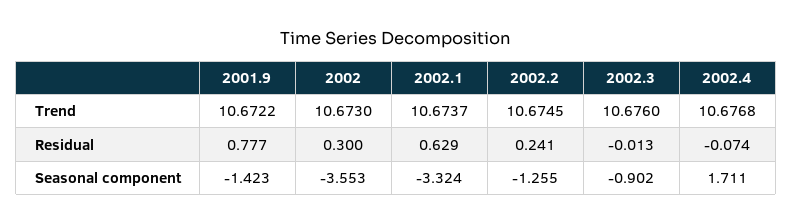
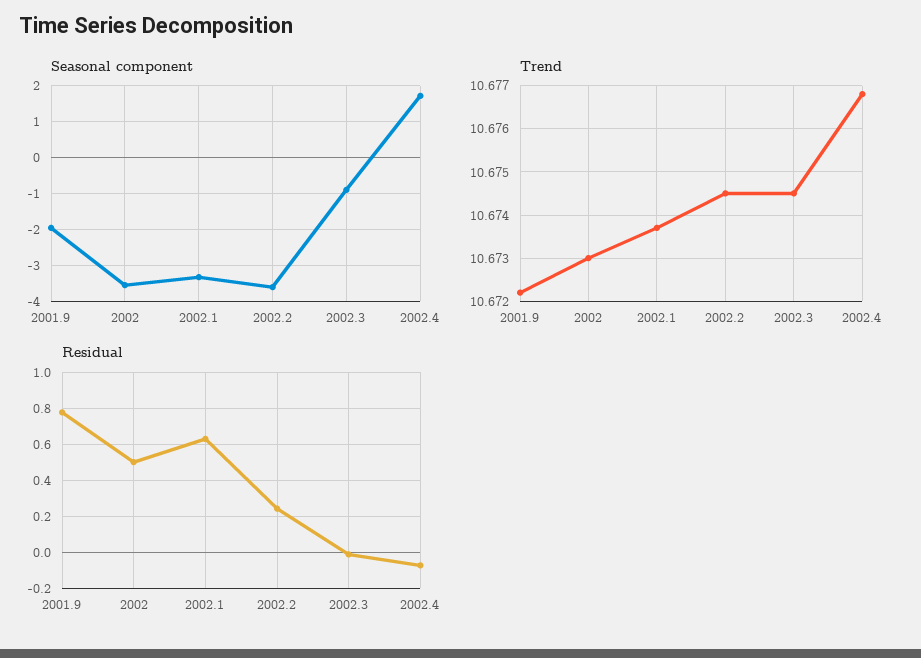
  {
    "Trend": {
      "2001.9": 10.6722,
      "2002": 10.673,
      "2002.1": 10.6737,
      "2002.2": 10.6745,
-     "2002.3": 10.676,
+     "2002.3": 10.6745,
      "2002.4": 10.6768
    },
    "Residual": {
      "2001.9": 0.777,
-     "2002": 0.3,
+     "2002": 0.5,
      "2002.1": 0.629,
      "2002.2": 0.241,
      "2002.3": -0.013,
      "2002.4": -0.074
    },
    "Seasonal component": {
-     "2001.9": -1.423,
+     "2001.9": -2,
      "2002": -3.553,
      "2002.1": -3.324,
-     "2002.2": -1.255,
+     "2002.2": -3.6,
      "2002.3": -0.902,
      "2002.4": 1.711
    }
  }

